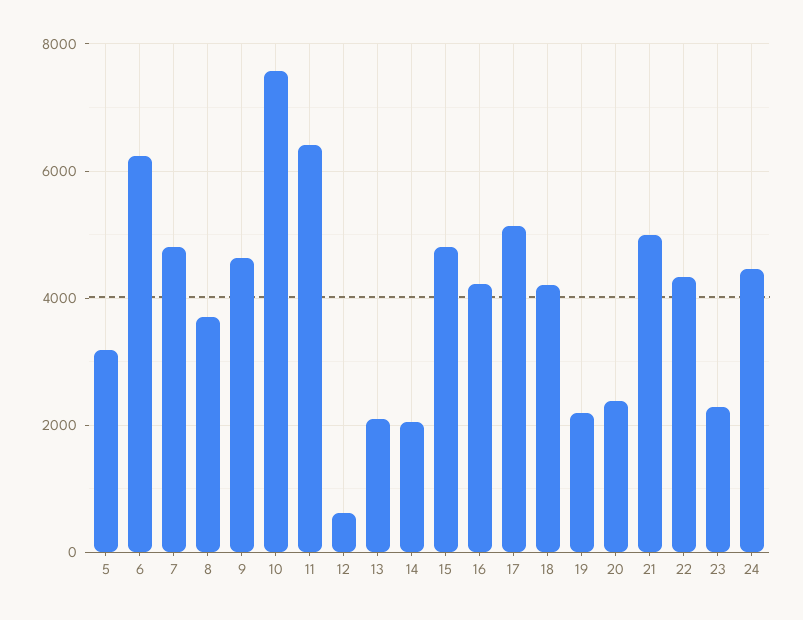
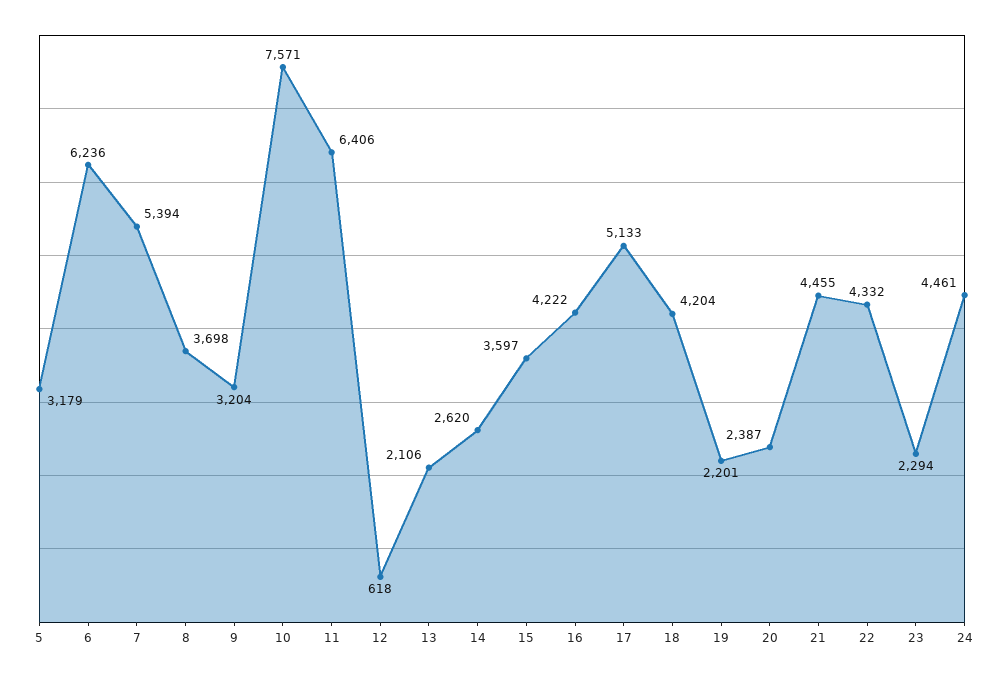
  {
    "5": 3179,
    "6": 6236,
-   "7": 4800,
+   "7": 5394,
    "8": 3698,
-   "9": 4600,
+   "9": 3204,
    "10": 7571,
    "11": 6406,
    "12": 618,
    "13": 2106,
-   "14": 2000,
+   "14": 2620,
-   "15": 4800,
+   "15": 3597,
    "16": 4222,
    "17": 5133,
    "18": 4204,
    "19": 2201,
    "20": 2387,
-   "21": 5000,
+   "21": 4455,
    "22": 4332,
    "23": 2294,
    "24": 4461
  }

